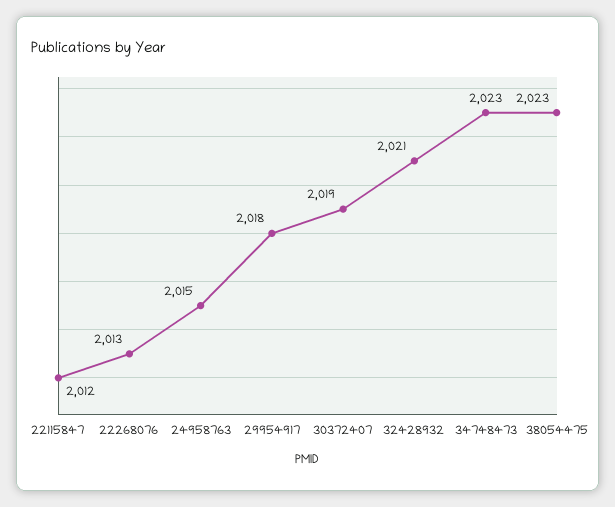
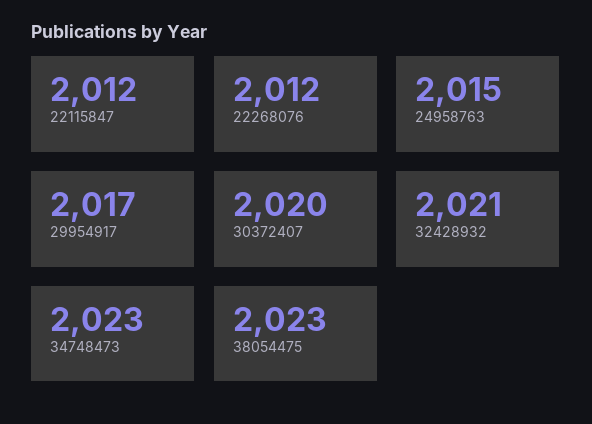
  {
    "22115847": 2012,
-   "22268076": 2013,
+   "22268076": 2012,
    "24958763": 2015,
-   "29954917": 2018,
+   "29954917": 2017,
-   "30372407": 2019,
+   "30372407": 2020,
    "32428932": 2021,
    "34748473": 2023,
    "38054475": 2023
  }

